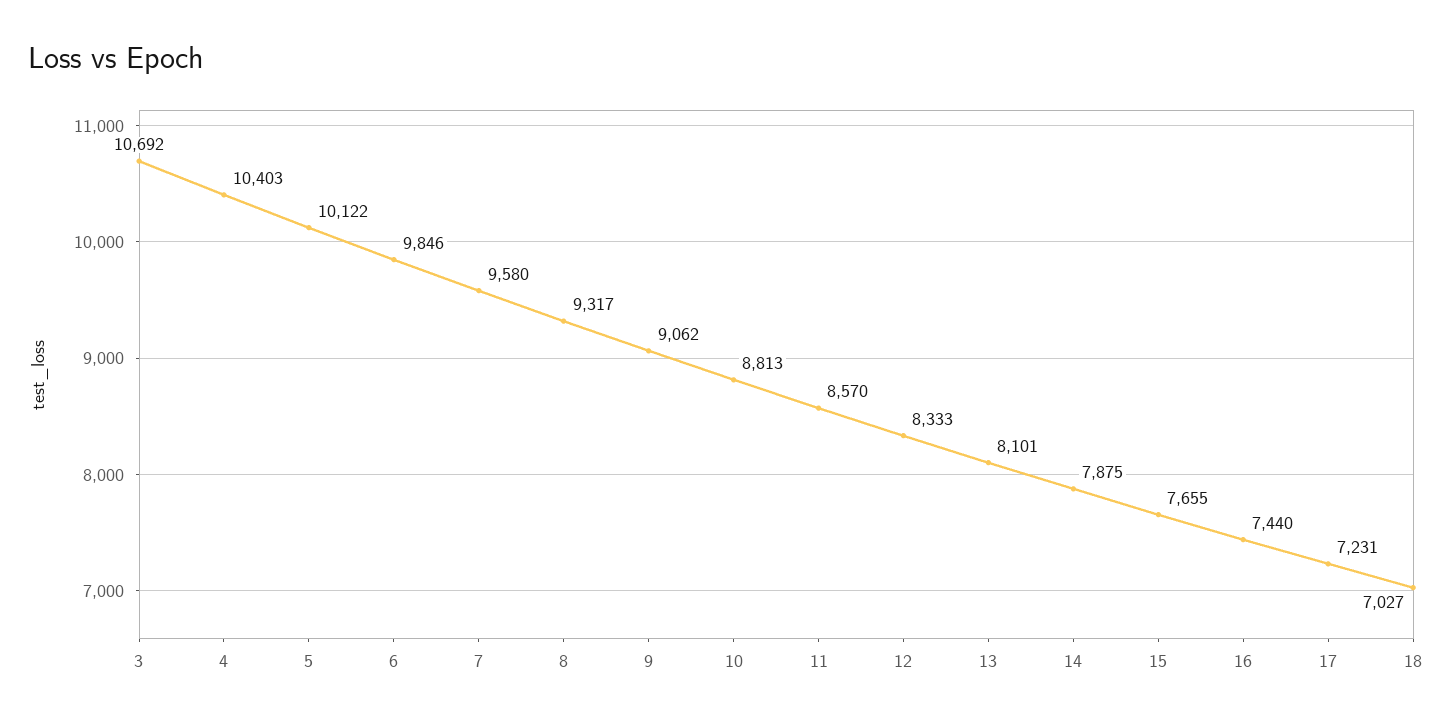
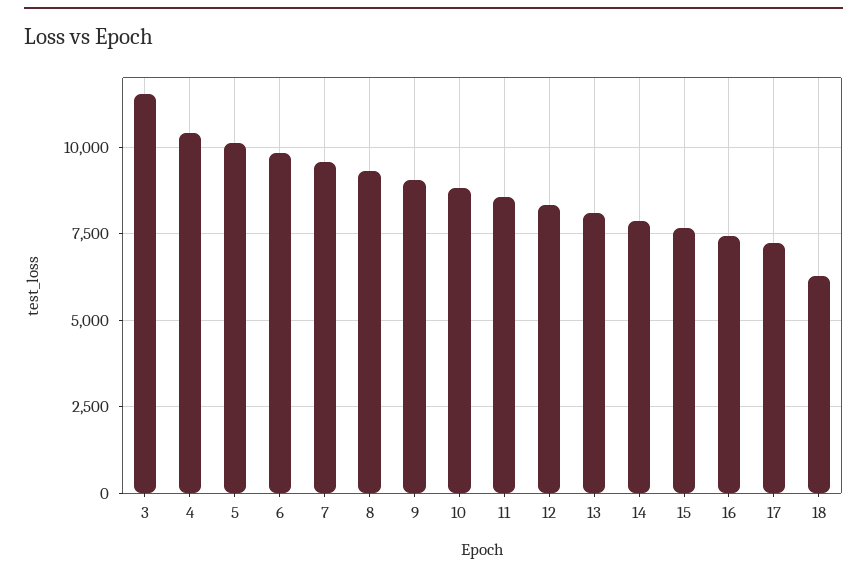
  {
-   "3": 10692,
+   "3": 11500,
    "4": 10403,
    "5": 10122,
    "6": 9846,
    "7": 9580,
    "8": 9317,
    "9": 9062,
    "10": 8813,
    "11": 8570,
    "12": 8333,
    "13": 8101,
    "14": 7875,
    "15": 7655,
    "16": 7440,
    "17": 7231,
-   "18": 7027
+   "18": 6250
  }

